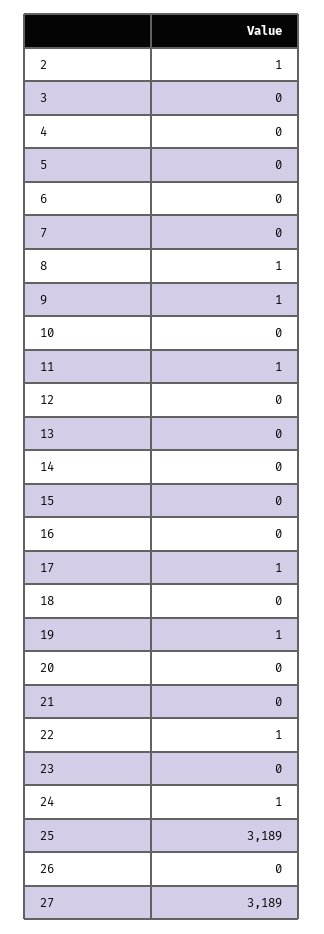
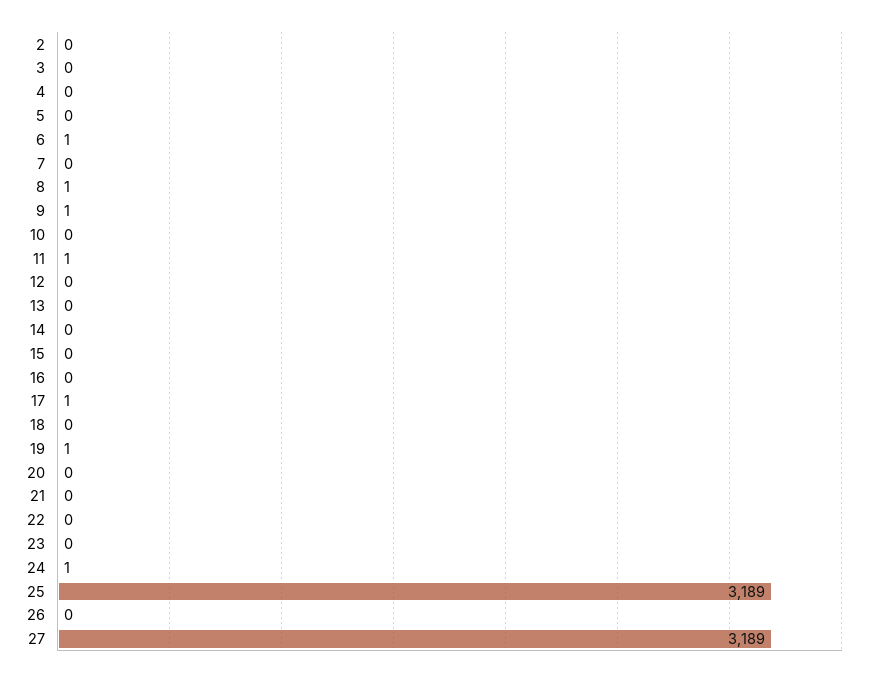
  {
-   "2": 1,
+   "2": 0,
    "3": 0,
    "4": 0,
    "5": 0,
-   "6": 0,
+   "6": 1,
    "7": 0,
    "8": 1,
    "9": 1,
    "10": 0,
    "11": 1,
    "12": 0,
    "13": 0,
    "14": 0,
    "15": 0,
    "16": 0,
    "17": 1,
    "18": 0,
    "19": 1,
    "20": 0,
    "21": 0,
-   "22": 1,
+   "22": 0,
    "23": 0,
    "24": 1,
    "25": 3189,
    "26": 0,
    "27": 3189
  }

